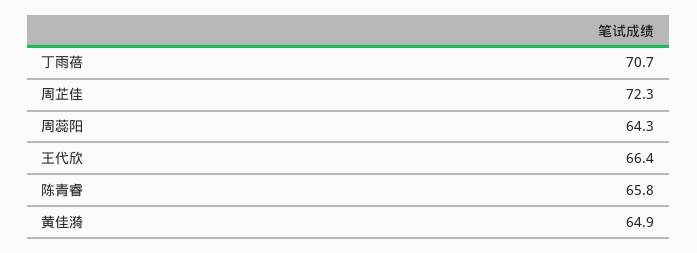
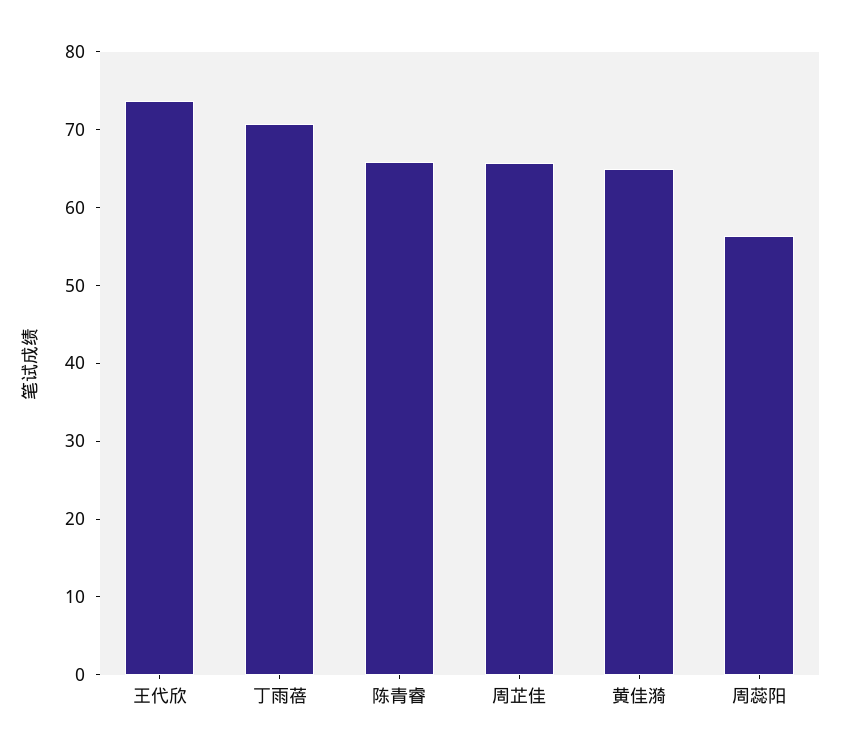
  {
    "丁雨蓓": 70.7,
-   "周芷佳": 72.3,
+   "周芷佳": 66,
-   "周蕊阳": 64.3,
+   "周蕊阳": 56,
-   "王代欣": 66.4,
+   "王代欣": 74,
    "陈青睿": 65.8,
    "黄佳漪": 64.9
  }

